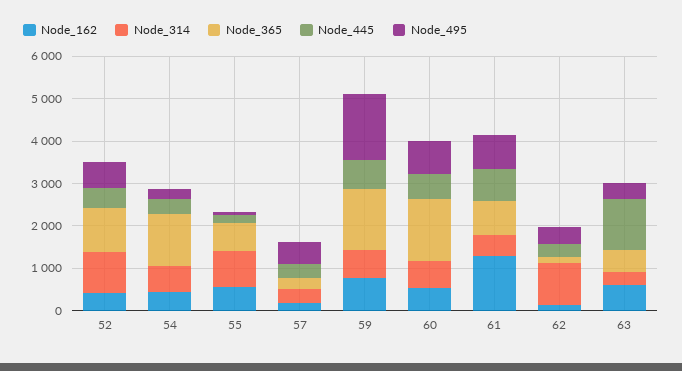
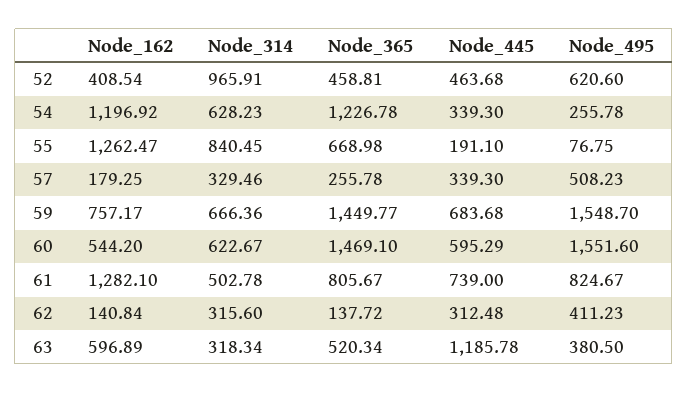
  {
    "Node_162": {
      "52": 408.54,
-     "54": 400,
+     "54": 1196.92,
-     "55": 600,
+     "55": 1262.47,
      "57": 179.25,
      "59": 757.17,
      "60": 544.2,
      "61": 1282.1,
      "62": 140.84,
      "63": 596.89
    },
    "Node_314": {
      "52": 965.91,
      "54": 628.23,
      "55": 840.45,
      "57": 329.46,
      "59": 666.36,
      "60": 622.67,
      "61": 502.78,
-     "62": 1000,
+     "62": 315.6,
      "63": 318.34
    },
    "Node_365": {
-     "52": 1000,
+     "52": 458.81,
      "54": 1226.78,
      "55": 668.98,
      "57": 255.78,
      "59": 1449.77,
      "60": 1469.1,
      "61": 805.67,
      "62": 137.72,
      "63": 520.34
    },
    "Node_445": {
      "52": 463.68,
      "54": 339.3,
      "55": 191.1,
      "57": 339.3,
      "59": 683.68,
      "60": 595.29,
      "61": 739,
      "62": 312.48,
      "63": 1185.78
    },
    "Node_495": {
      "52": 620.6,
      "54": 255.78,
      "55": 76.75,
      "57": 508.23,
      "59": 1548.7,
-     "60": 800,
+     "60": 1551.6,
      "61": 824.67,
      "62": 411.23,
      "63": 380.5
    }
  }

